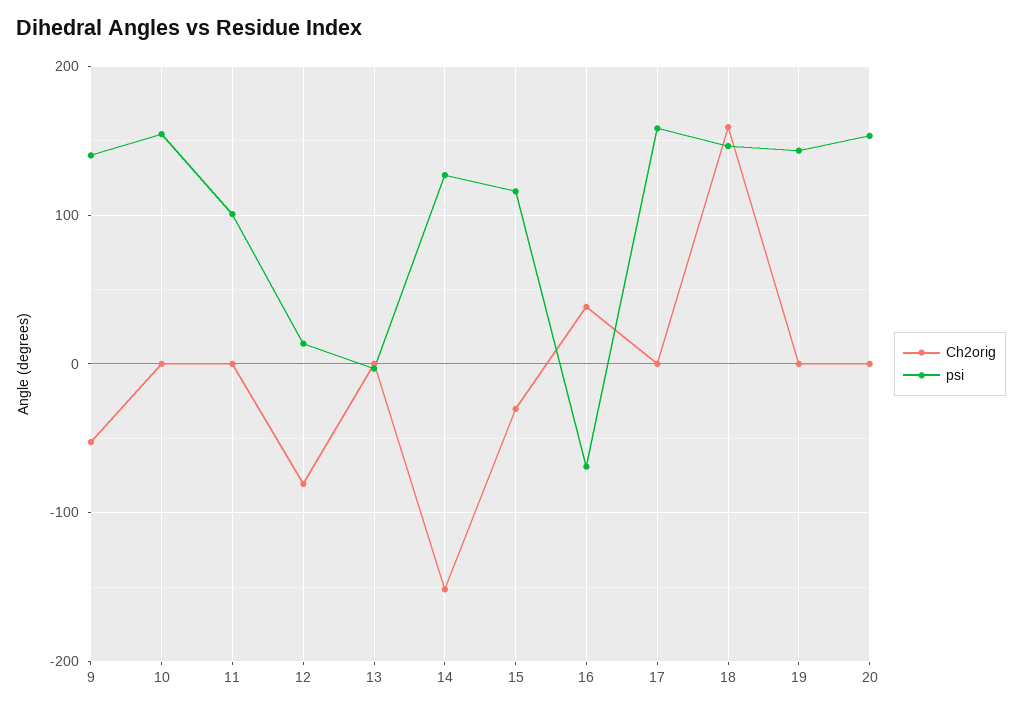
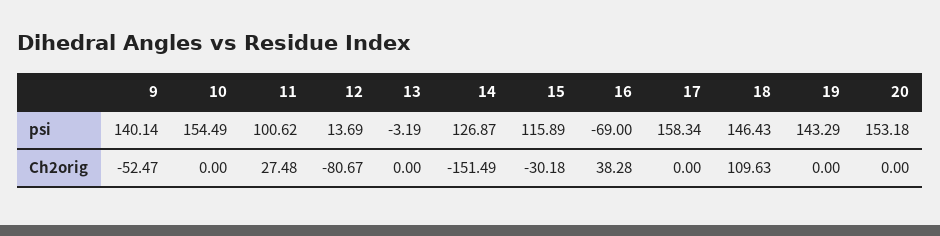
  {
    "Ch2orig": {
      "9": -52.47,
      "10": 0,
-     "11": 0,
+     "11": 27.48,
      "12": -80.67,
      "13": 0,
      "14": -151.49,
      "15": -30.18,
      "16": 38.28,
      "17": 0,
-     "18": 160,
+     "18": 109.63,
      "19": 0,
      "20": 0
    },
    "psi": {
      "9": 140.14,
      "10": 154.49,
      "11": 100.62,
      "12": 13.69,
      "13": -3.19,
      "14": 126.87,
      "15": 115.89,
      "16": -69,
      "17": 158.34,
      "18": 146.43,
      "19": 143.29,
      "20": 153.18
    }
  }

